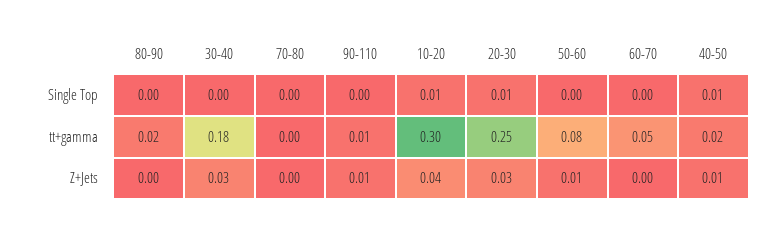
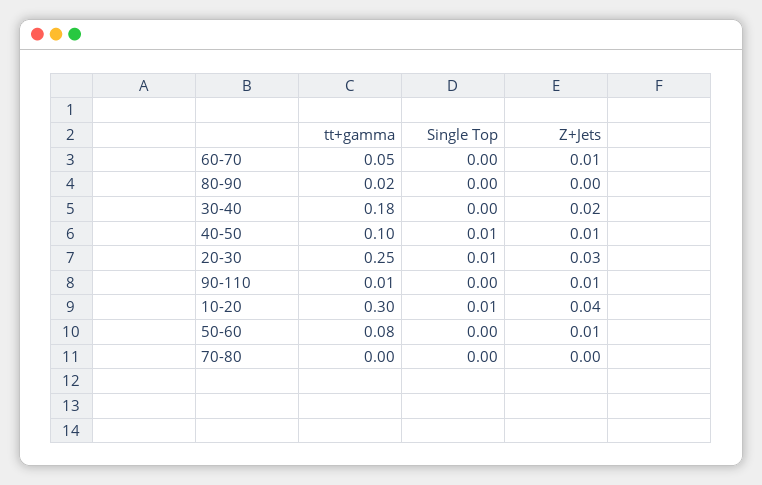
  {
    "80-90": {
      "Single Top": 0,
      "tt+gamma": 0.02,
      "Z+Jets": 0
    },
    "30-40": {
      "Single Top": 0,
      "tt+gamma": 0.18,
-     "Z+Jets": 0.03
+     "Z+Jets": 0.02
    },
    "70-80": {
      "Single Top": 0,
      "tt+gamma": 0,
      "Z+Jets": 0
    },
    "90-110": {
      "Single Top": 0,
      "tt+gamma": 0.01,
      "Z+Jets": 0.01
    },
    "10-20": {
      "Single Top": 0.01,
      "tt+gamma": 0.3,
      "Z+Jets": 0.04
    },
    "20-30": {
      "Single Top": 0.01,
      "tt+gamma": 0.25,
      "Z+Jets": 0.03
    },
    "50-60": {
      "Single Top": 0,
      "tt+gamma": 0.08,
      "Z+Jets": 0.01
    },
    "60-70": {
      "Single Top": 0,
      "tt+gamma": 0.05,
-     "Z+Jets": 0
+     "Z+Jets": 0.01
    },
    "40-50": {
      "Single Top": 0.01,
-     "tt+gamma": 0.02,
+     "tt+gamma": 0.1,
      "Z+Jets": 0.01
    }
  }

